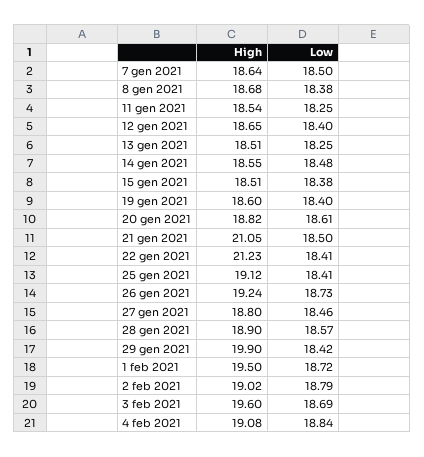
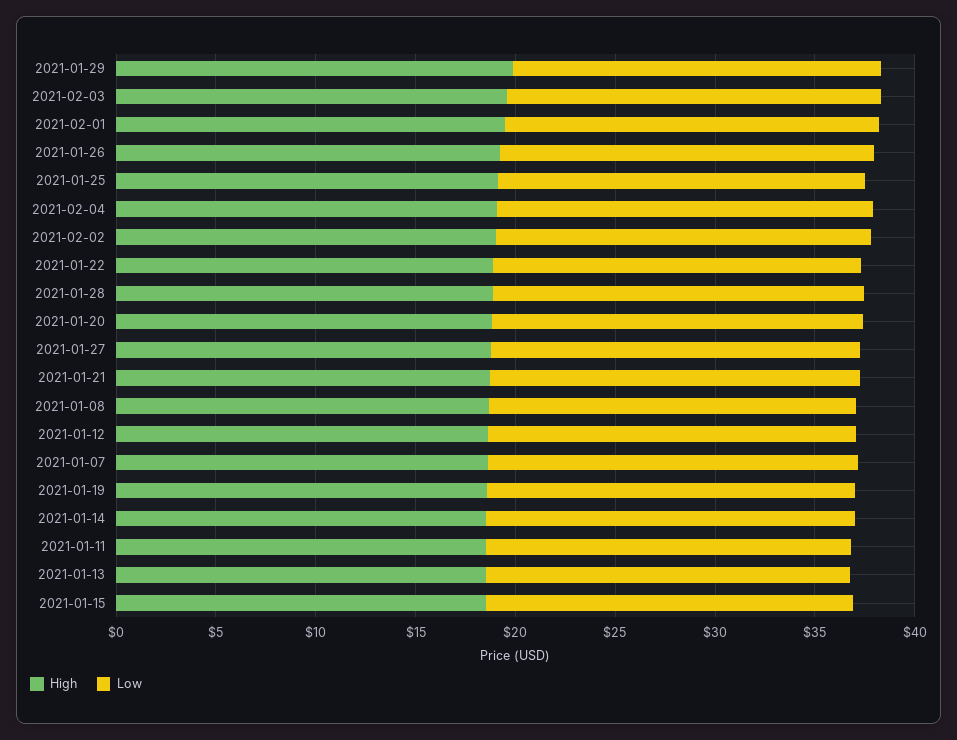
  {
    "High": {
      "7 gen 2021": 18.64,
      "8 gen 2021": 18.68,
      "11 gen 2021": 18.54,
      "12 gen 2021": 18.65,
      "13 gen 2021": 18.51,
      "14 gen 2021": 18.55,
      "15 gen 2021": 18.51,
      "19 gen 2021": 18.6,
      "20 gen 2021": 18.82,
-     "21 gen 2021": 21.05,
+     "21 gen 2021": 19,
-     "22 gen 2021": 21.23,
+     "22 gen 2021": 19,
      "25 gen 2021": 19.12,
      "26 gen 2021": 19.24,
      "27 gen 2021": 18.8,
      "28 gen 2021": 18.9,
      "29 gen 2021": 19.9,
      "1 feb 2021": 19.5,
      "2 feb 2021": 19.02,
      "3 feb 2021": 19.6,
      "4 feb 2021": 19.08
    },
    "Low": {
      "7 gen 2021": 18.5,
      "8 gen 2021": 18.38,
      "11 gen 2021": 18.25,
      "12 gen 2021": 18.4,
      "13 gen 2021": 18.25,
      "14 gen 2021": 18.48,
      "15 gen 2021": 18.38,
      "19 gen 2021": 18.4,
      "20 gen 2021": 18.61,
      "21 gen 2021": 18.5,
      "22 gen 2021": 18.41,
      "25 gen 2021": 18.41,
      "26 gen 2021": 18.73,
      "27 gen 2021": 18.46,
      "28 gen 2021": 18.57,
      "29 gen 2021": 18.42,
      "1 feb 2021": 18.72,
      "2 feb 2021": 18.79,
      "3 feb 2021": 18.69,
      "4 feb 2021": 18.84
    }
  }

